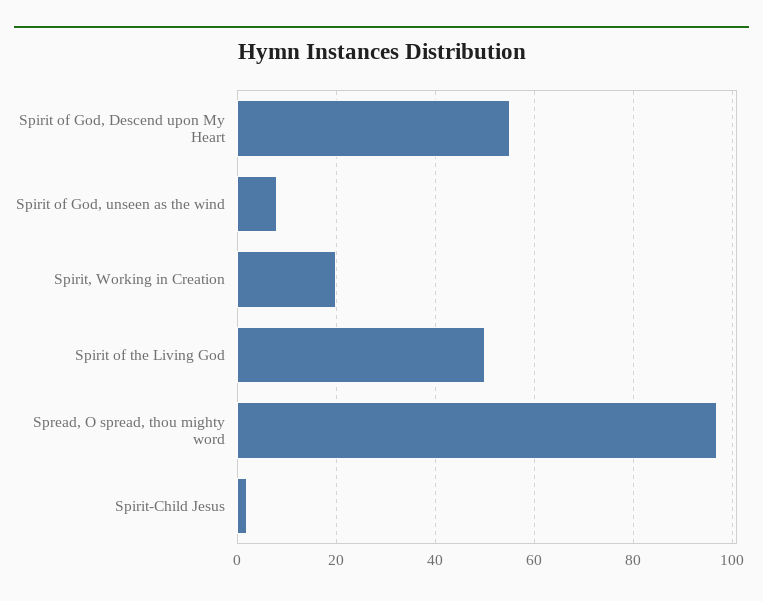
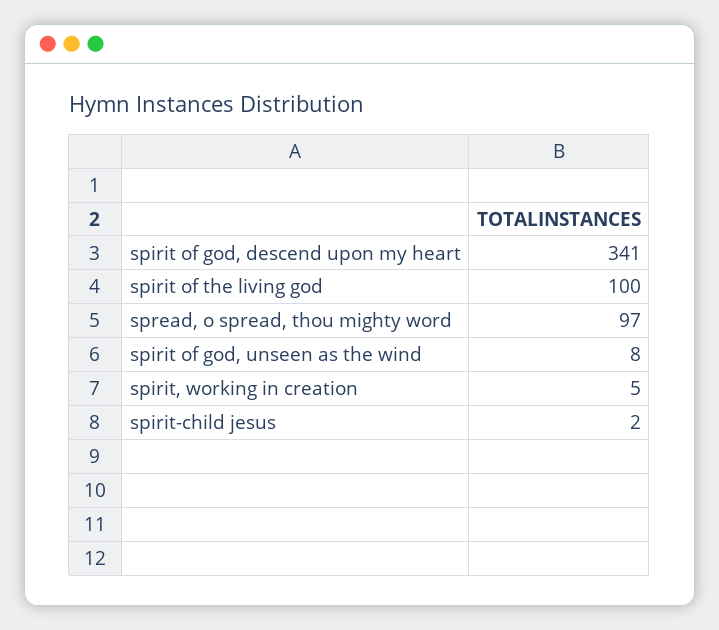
  {
-   "Spirit of God, Descend upon My Heart": 55,
+   "Spirit of God, Descend upon My Heart": 341,
    "Spirit of God, unseen as the wind": 8,
-   "Spirit, Working in Creation": 20,
+   "Spirit, Working in Creation": 5,
-   "Spirit of the Living God": 50,
+   "Spirit of the Living God": 100,
    "Spread, O spread, thou mighty word": 97,
    "Spirit-Child Jesus": 2
  }

